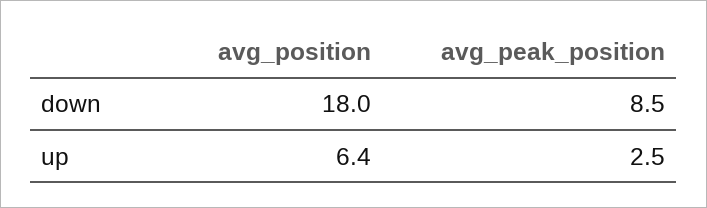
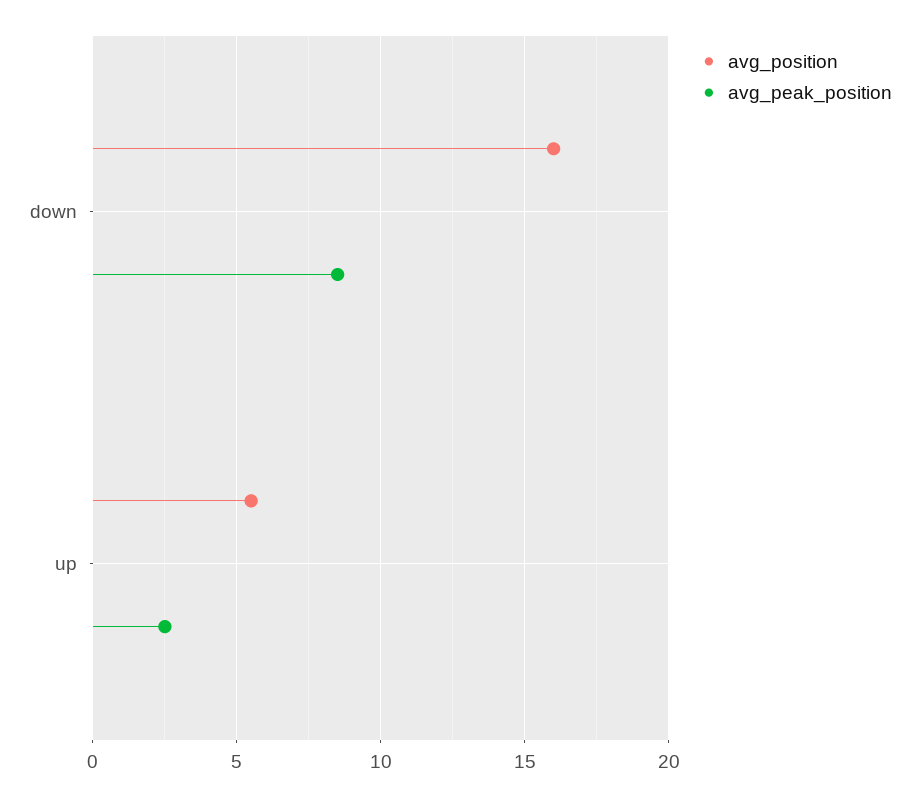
  {
    "avg_position": {
-     "down": 18,
+     "down": 16,
-     "up": 6.4
+     "up": 5.5
    },
    "avg_peak_position": {
      "down": 8.5,
      "up": 2.5
    }
  }

